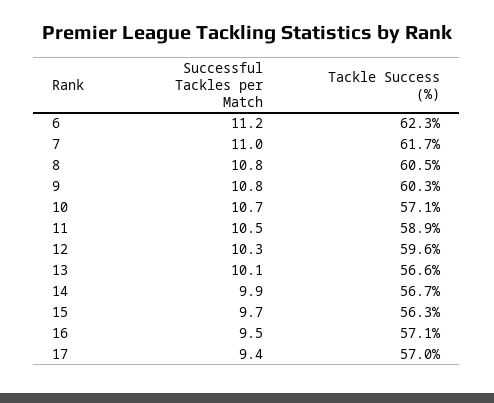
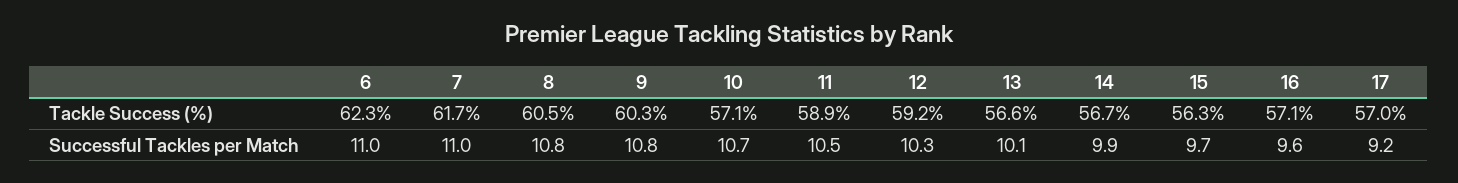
  {
    "Successful Tackles per Match": {
-     "6": 11.2,
+     "6": 11,
      "7": 11,
      "8": 10.8,
      "9": 10.8,
      "10": 10.7,
      "11": 10.5,
      "12": 10.3,
      "13": 10.1,
      "14": 9.9,
      "15": 9.7,
-     "16": 9.5,
+     "16": 9.6,
-     "17": 9.4
+     "17": 9.2
    },
    "Tackle Success (%)": {
      "6": 62.3,
      "7": 61.7,
      "8": 60.5,
      "9": 60.3,
      "10": 57.1,
      "11": 58.9,
-     "12": 59.6,
+     "12": 59.2,
      "13": 56.6,
      "14": 56.7,
      "15": 56.3,
      "16": 57.1,
      "17": 57
    }
  }

